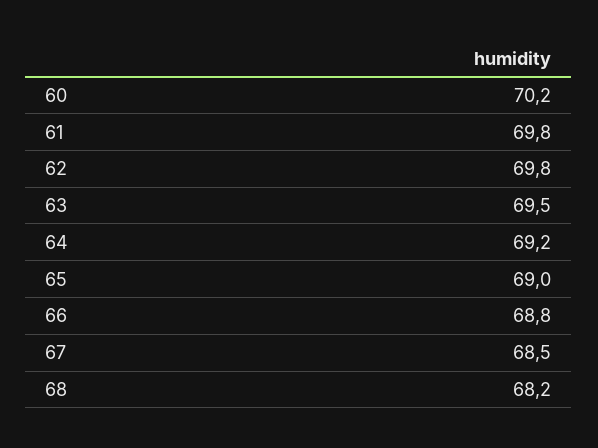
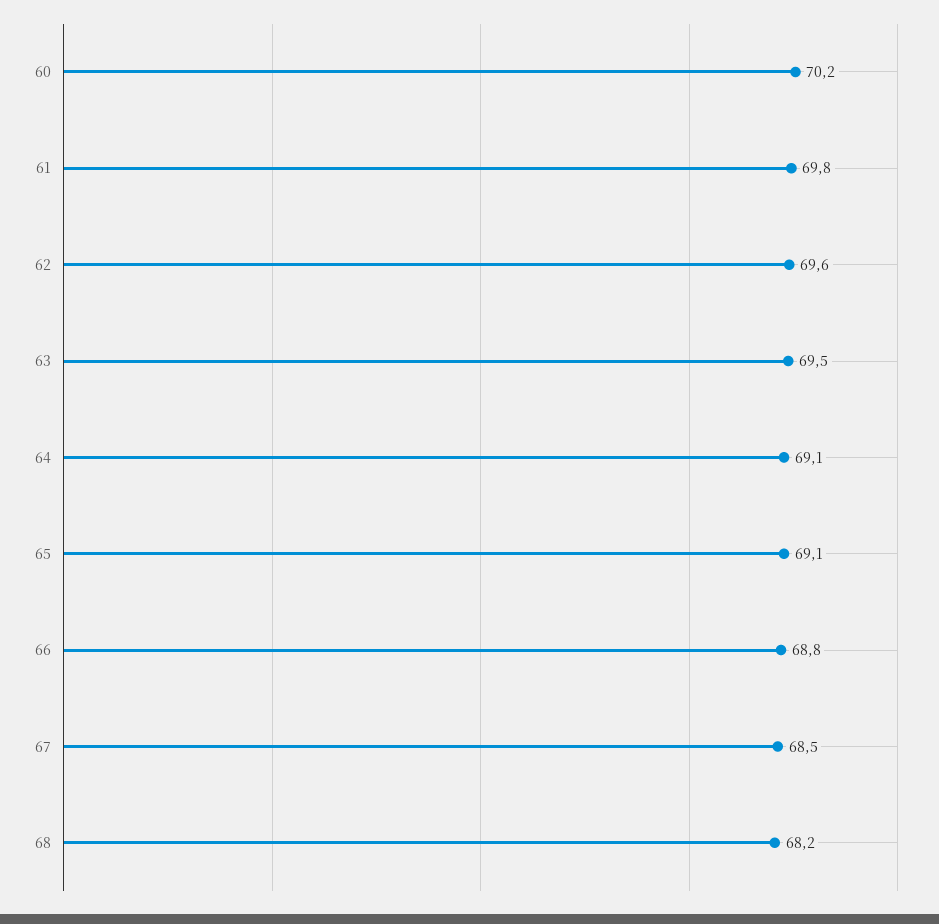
  {
    "60": 70.2,
    "61": 69.8,
-   "62": 69.8,
+   "62": 69.6,
    "63": 69.5,
-   "64": 69.2,
+   "64": 69.1,
-   "65": 69,
+   "65": 69.1,
    "66": 68.8,
    "67": 68.5,
    "68": 68.2
  }

